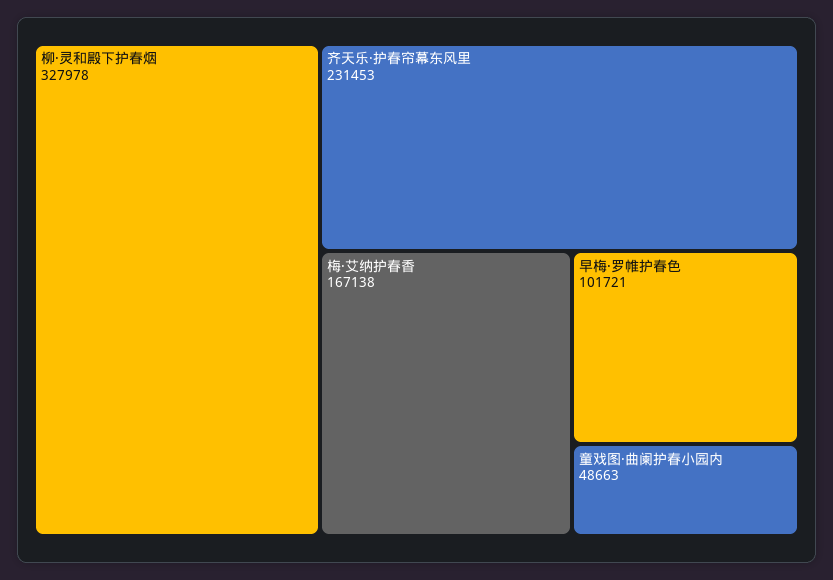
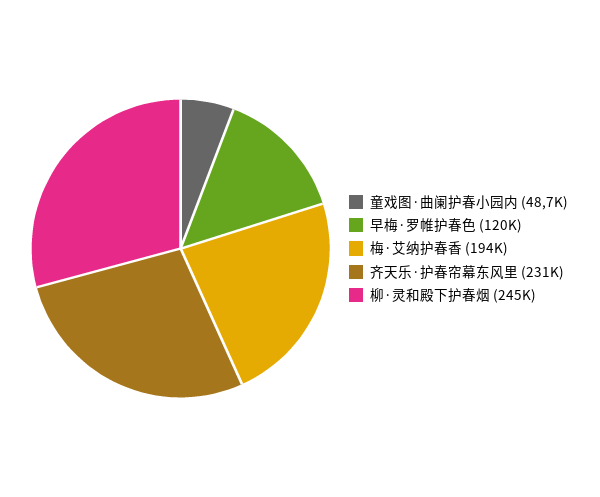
  {
-   "柳·灵和殿下护春烟": 327978,
+   "柳·灵和殿下护春烟": 245000,
    "齐天乐·护春帘幕东风里": 231453,
-   "梅·艾纳护春香": 167138,
+   "梅·艾纳护春香": 194000,
-   "早梅·罗帷护春色": 101721,
+   "早梅·罗帷护春色": 120000,
    "童戏图·曲阑护春小园内": 48663
  }

